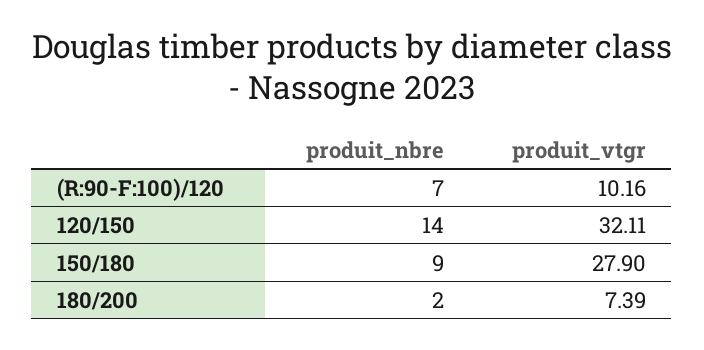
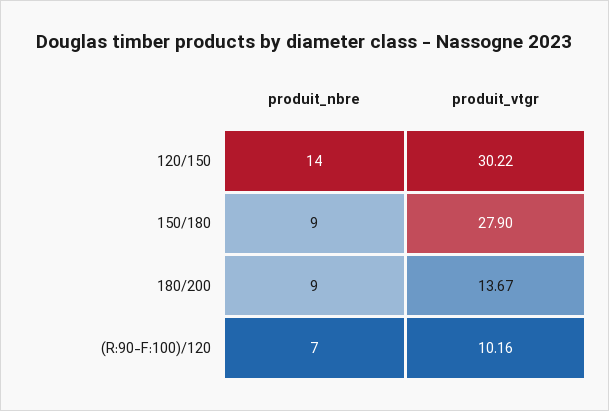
  {
    "produit_nbre": {
      "(R:90-F:100)/120": 7,
      "120/150": 14,
      "150/180": 9,
-     "180/200": 2
+     "180/200": 9
    },
    "produit_vtgr": {
      "(R:90-F:100)/120": 10.16,
-     "120/150": 32.11,
+     "120/150": 30.22,
      "150/180": 27.9,
-     "180/200": 7.39
+     "180/200": 13.67
    }
  }

